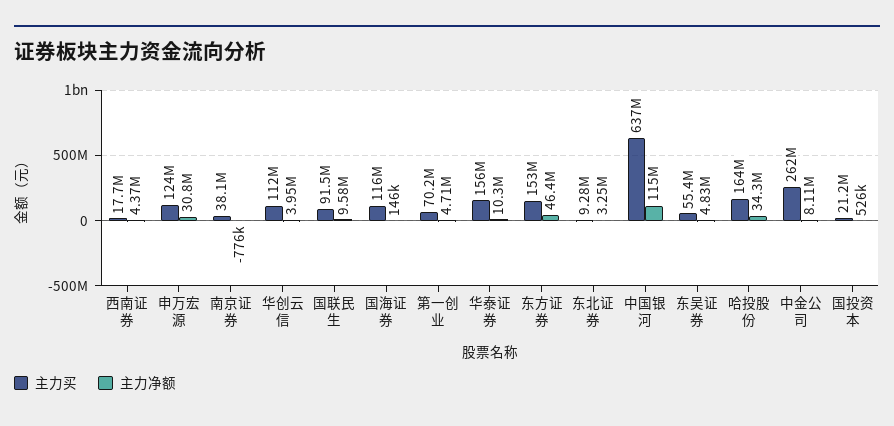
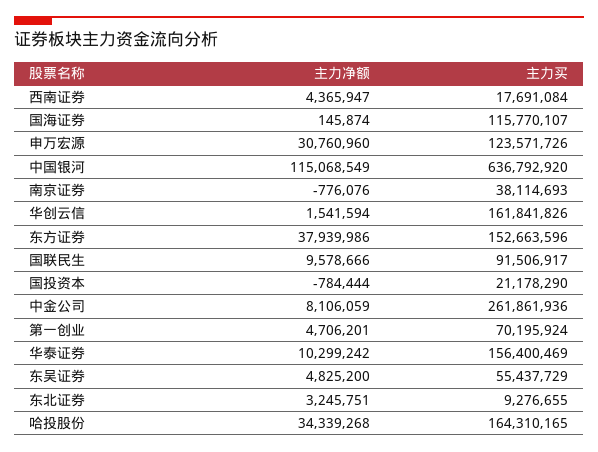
  {
    "主力买": {
      "西南证券": 17691084,
      "申万宏源": 123571726,
      "南京证券": 38114693,
-     "华创云信": 112000000,
+     "华创云信": 161841826,
      "国联民生": 91506917,
      "国海证券": 115770107,
      "第一创业": 70195924,
      "华泰证券": 156400469,
      "东方证券": 152663596,
      "东北证券": 9276655,
      "中国银河": 636792920,
      "东吴证券": 55437729,
      "哈投股份": 164310165,
      "中金公司": 261861936,
      "国投资本": 21178290
    },
    "主力净额": {
      "西南证券": 4365947,
      "申万宏源": 30760960,
      "南京证券": -776076,
-     "华创云信": 3950000,
+     "华创云信": 1541594,
      "国联民生": 9578666,
      "国海证券": 145874,
      "第一创业": 4706201,
      "华泰证券": 10299242,
-     "东方证券": 46400000,
+     "东方证券": 37939986,
      "东北证券": 3245751,
      "中国银河": 115068549,
      "东吴证券": 4825200,
      "哈投股份": 34339268,
      "中金公司": 8106059,
-     "国投资本": 526000
+     "国投资本": -784444
    }
  }

